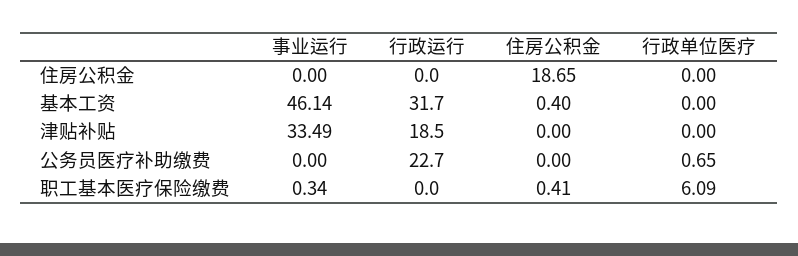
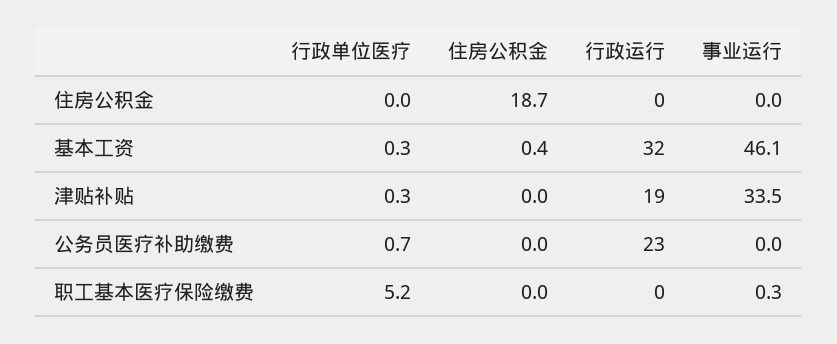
  {
    "事业运行": {
      "住房公积金": 0,
      "基本工资": 46.14,
      "津贴补贴": 33.49,
      "公务员医疗补助缴费": 0,
      "职工基本医疗保险缴费": 0.34
    },
    "行政运行": {
      "住房公积金": 0,
      "基本工资": 31.7,
      "津贴补贴": 18.5,
      "公务员医疗补助缴费": 22.7,
      "职工基本医疗保险缴费": 0
    },
    "住房公积金": {
      "住房公积金": 18.65,
      "基本工资": 0.4,
      "津贴补贴": 0,
      "公务员医疗补助缴费": 0,
-     "职工基本医疗保险缴费": 0.41
+     "职工基本医疗保险缴费": 0
    },
    "行政单位医疗": {
      "住房公积金": 0,
-     "基本工资": 0,
+     "基本工资": 0.3,
-     "津贴补贴": 0,
+     "津贴补贴": 0.3,
      "公务员医疗补助缴费": 0.65,
-     "职工基本医疗保险缴费": 6.09
+     "职工基本医疗保险缴费": 5.2
    }
  }

